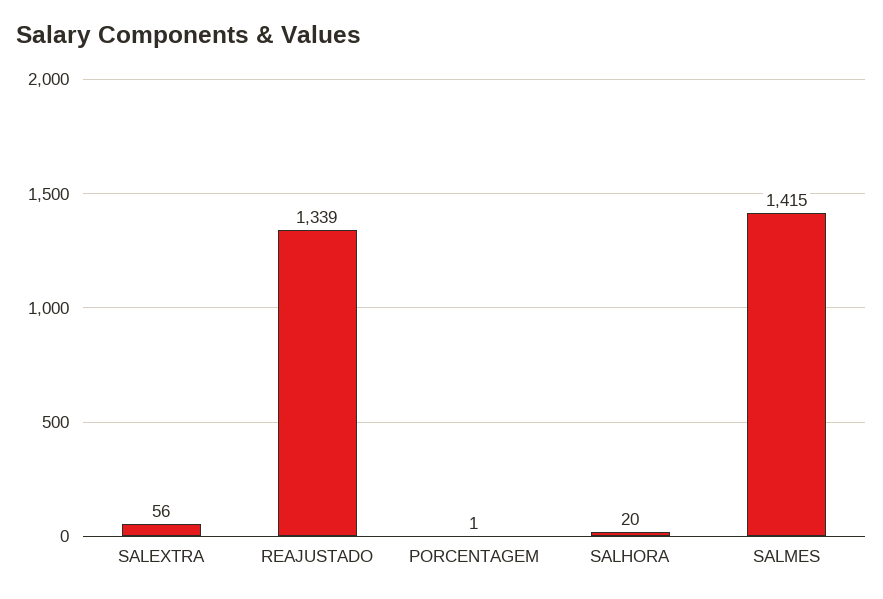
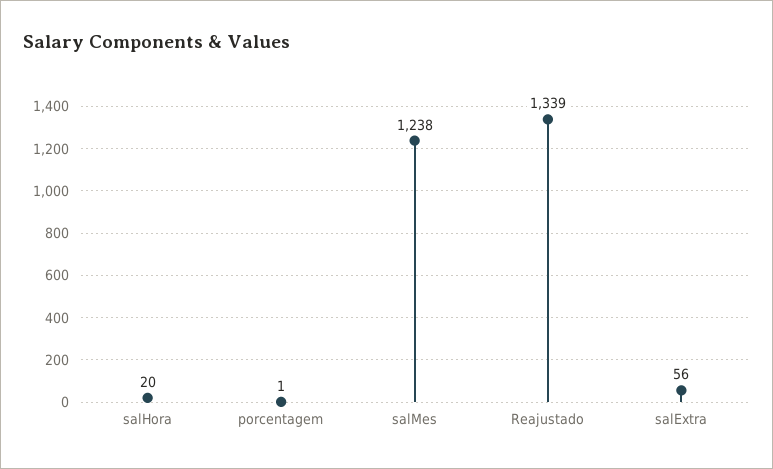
  {
    "SALEXTRA": 56,
    "REAJUSTADO": 1339,
    "PORCENTAGEM": 1,
    "SALHORA": 20,
-   "SALMES": 1415
+   "SALMES": 1238
  }

